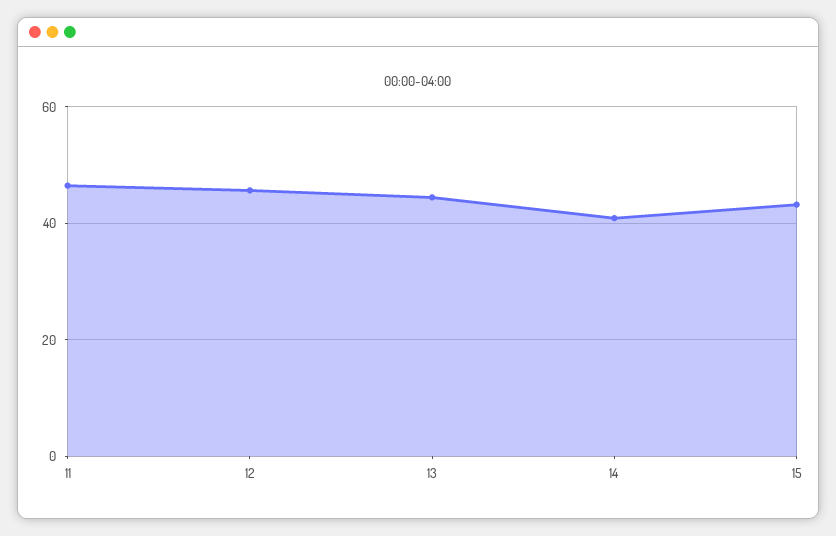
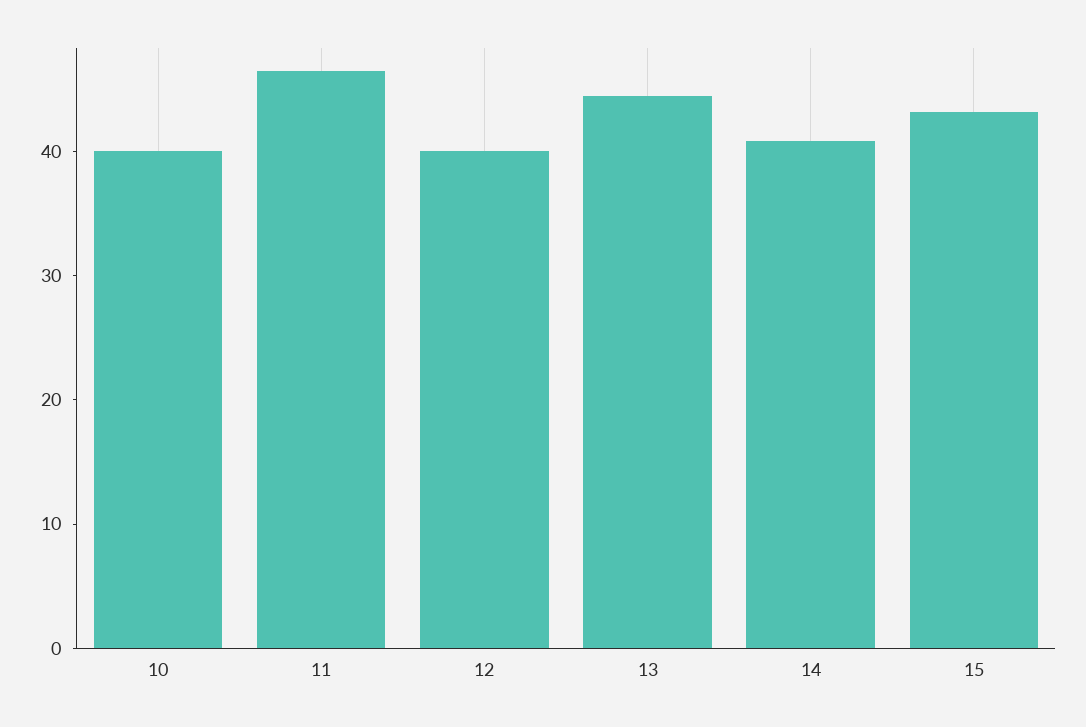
  {
    "11": 46,
-   "12": 46,
+   "12": 40,
    "13": 44,
    "14": 40,
-   "15": 44
+   "15": 44,
+   "10": 40
  }

